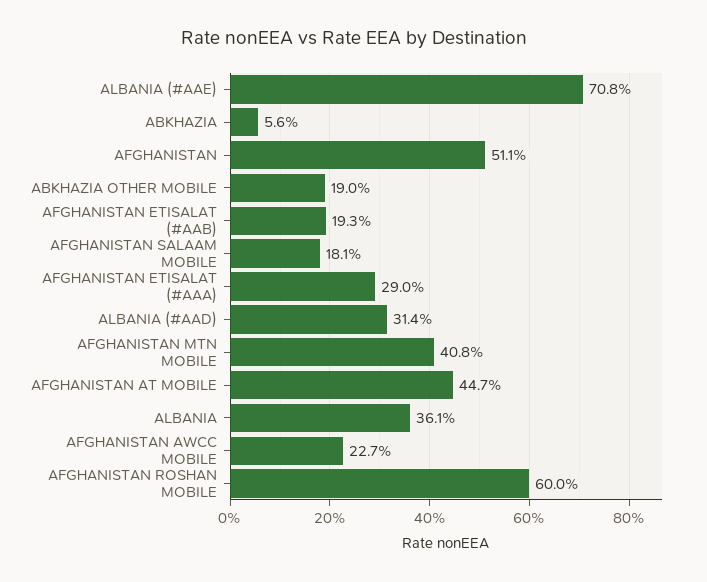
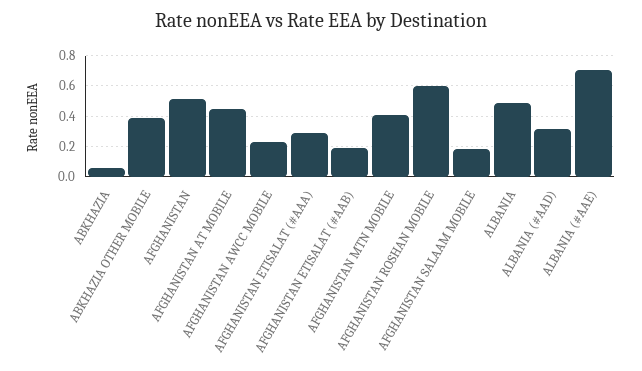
  {
    "ALBANIA (#AAE)": 0.708,
    "ABKHAZIA": 0.056,
    "AFGHANISTAN": 0.511,
-   "ABKHAZIA OTHER MOBILE": 0.19,
+   "ABKHAZIA OTHER MOBILE": 0.4,
    "AFGHANISTAN ETISALAT (#AAB)": 0.193,
    "AFGHANISTAN SALAAM MOBILE": 0.181,
    "AFGHANISTAN ETISALAT (#AAA)": 0.29,
    "ALBANIA (#AAD)": 0.314,
    "AFGHANISTAN MTN MOBILE": 0.408,
    "AFGHANISTAN AT MOBILE": 0.447,
-   "ALBANIA": 0.361,
+   "ALBANIA": 0.5,
    "AFGHANISTAN AWCC MOBILE": 0.227,
    "AFGHANISTAN ROSHAN MOBILE": 0.6
  }

